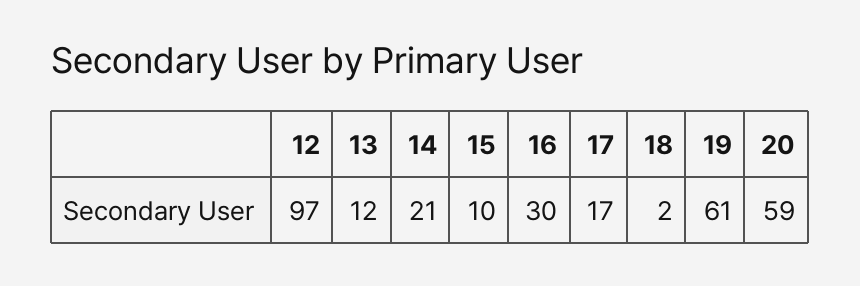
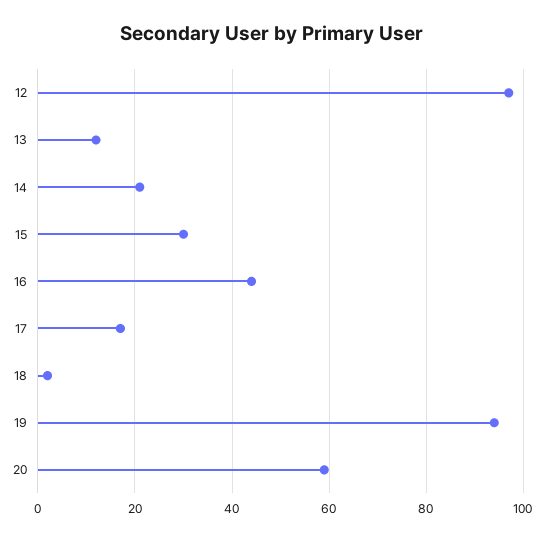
  {
    "12": 97,
    "13": 12,
    "14": 21,
-   "15": 10,
+   "15": 30,
-   "16": 30,
+   "16": 45,
    "17": 17,
    "18": 2,
-   "19": 61,
+   "19": 95,
    "20": 59
  }

